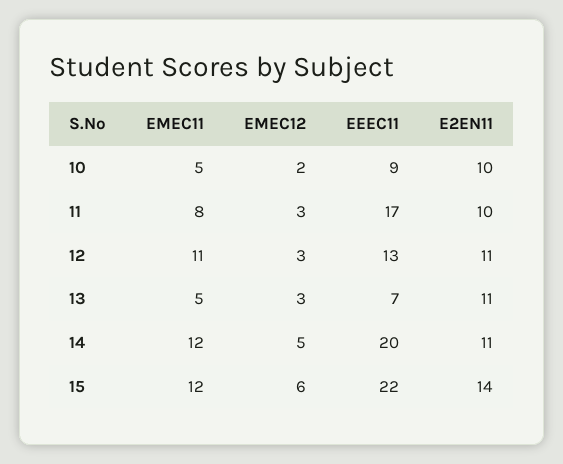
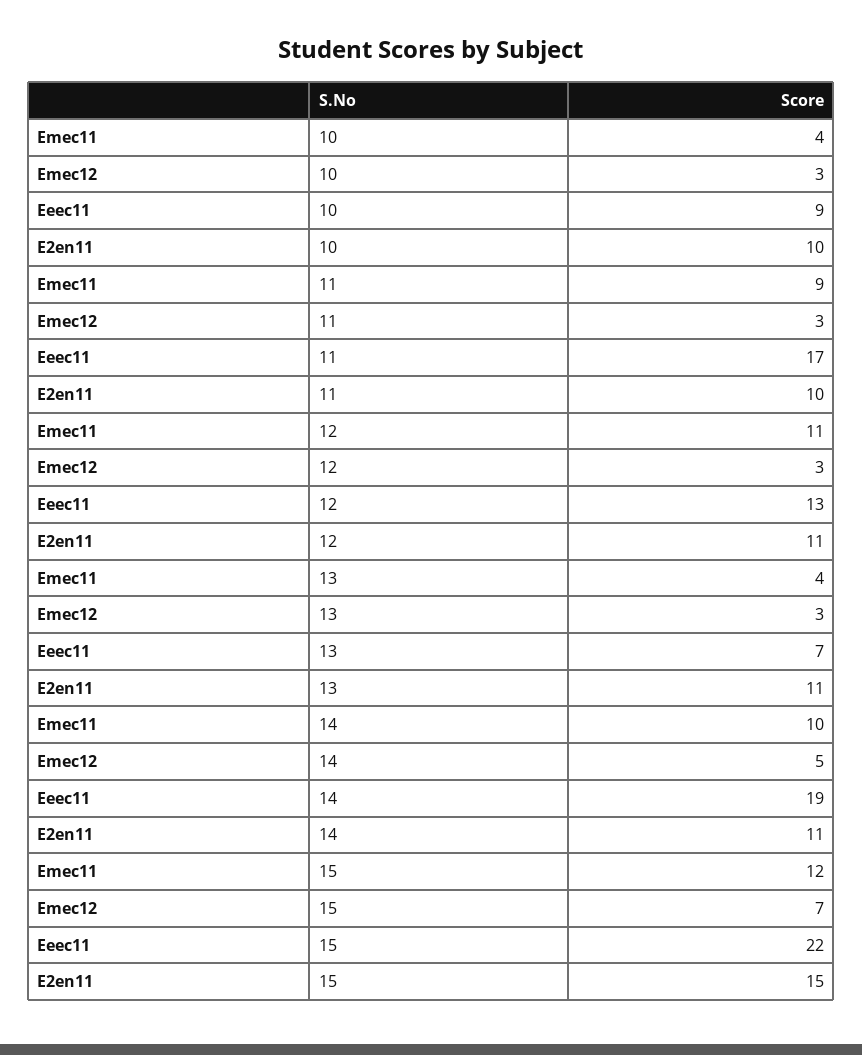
  {
    "EMEC11": {
-     "10": 5,
+     "10": 4,
-     "11": 8,
+     "11": 9,
      "12": 11,
-     "13": 5,
+     "13": 4,
-     "14": 12,
+     "14": 10,
      "15": 12
    },
    "EMEC12": {
-     "10": 2,
+     "10": 3,
      "11": 3,
      "12": 3,
      "13": 3,
      "14": 5,
-     "15": 6
+     "15": 7
    },
    "EEEC11": {
      "10": 9,
      "11": 17,
      "12": 13,
      "13": 7,
-     "14": 20,
+     "14": 19,
      "15": 22
    },
    "E2EN11": {
      "10": 10,
      "11": 10,
      "12": 11,
      "13": 11,
      "14": 11,
-     "15": 14
+     "15": 15
    }
  }

